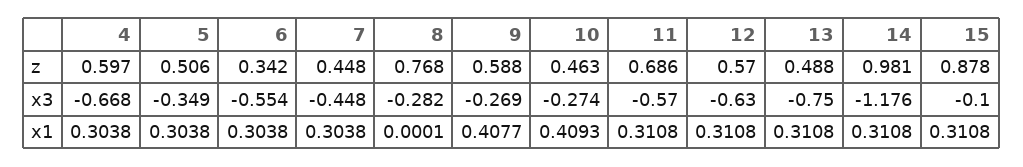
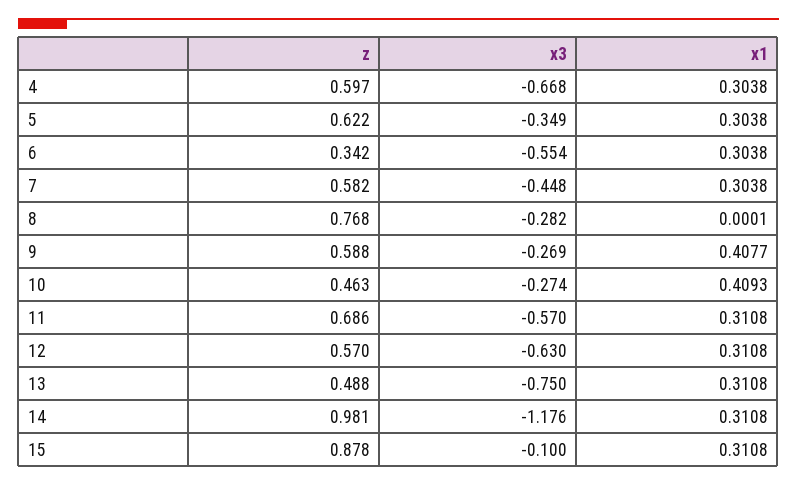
  {
    "4": {
      "z": 0.597,
      "x3": -0.668,
      "x1": 0.3038
    },
    "5": {
-     "z": 0.506,
+     "z": 0.622,
      "x3": -0.349,
      "x1": 0.3038
    },
    "6": {
      "z": 0.342,
      "x3": -0.554,
      "x1": 0.3038
    },
    "7": {
-     "z": 0.448,
+     "z": 0.582,
      "x3": -0.448,
      "x1": 0.3038
    },
    "8": {
      "z": 0.768,
      "x3": -0.282,
      "x1": 0.0001
    },
    "9": {
      "z": 0.588,
      "x3": -0.269,
      "x1": 0.4077
    },
    "10": {
      "z": 0.463,
      "x3": -0.274,
      "x1": 0.4093
    },
    "11": {
      "z": 0.686,
      "x3": -0.57,
      "x1": 0.3108
    },
    "12": {
      "z": 0.57,
      "x3": -0.63,
      "x1": 0.3108
    },
    "13": {
      "z": 0.488,
      "x3": -0.75,
      "x1": 0.3108
    },
    "14": {
      "z": 0.981,
      "x3": -1.176,
      "x1": 0.3108
    },
    "15": {
      "z": 0.878,
      "x3": -0.1,
      "x1": 0.3108
    }
  }

